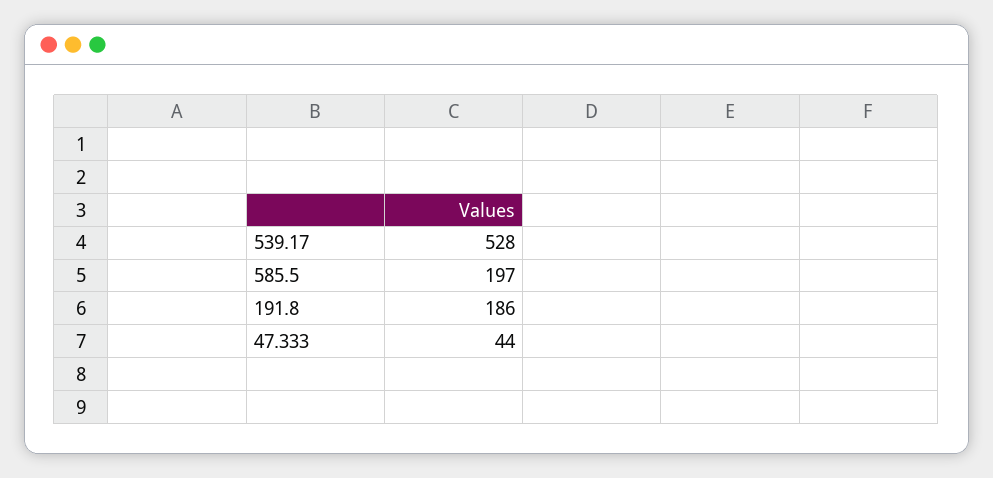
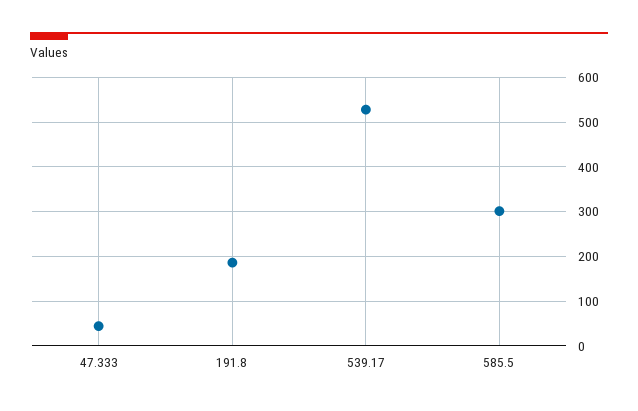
  {
    "539.17": 528,
-   "585.5": 197,
+   "585.5": 300,
    "191.8": 186,
    "47.333": 44
  }

